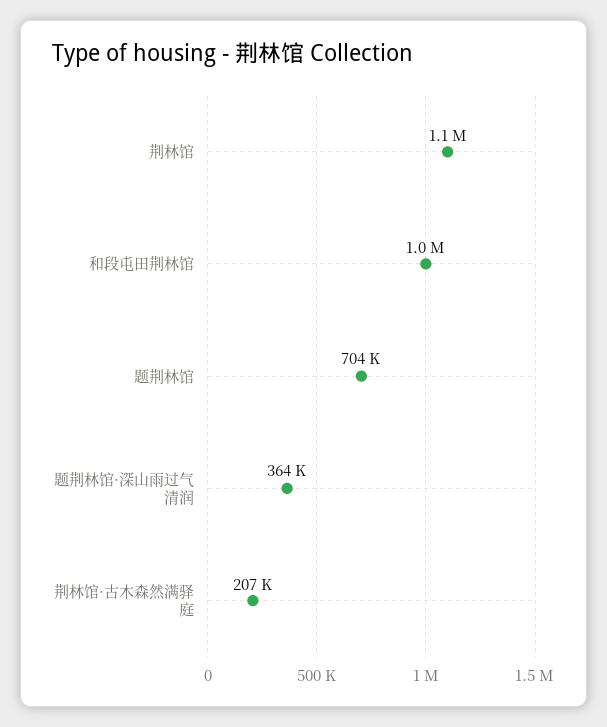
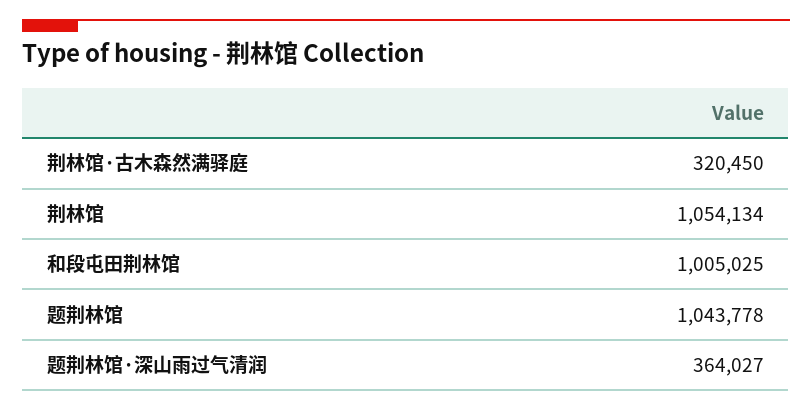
  {
    "荆林馆": 1054134,
    "和段屯田荆林馆": 1005025,
-   "题荆林馆": 704000,
+   "题荆林馆": 1043778,
    "题荆林馆·深山雨过气清润": 364027,
-   "荆林馆·古木森然满驿庭": 207000
+   "荆林馆·古木森然满驿庭": 320450
  }

